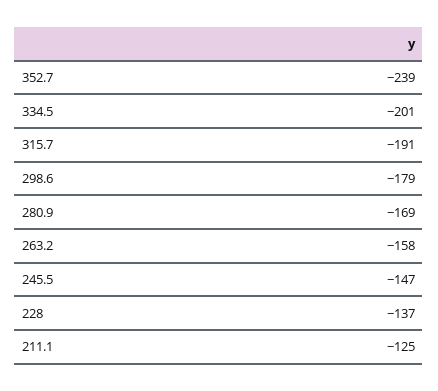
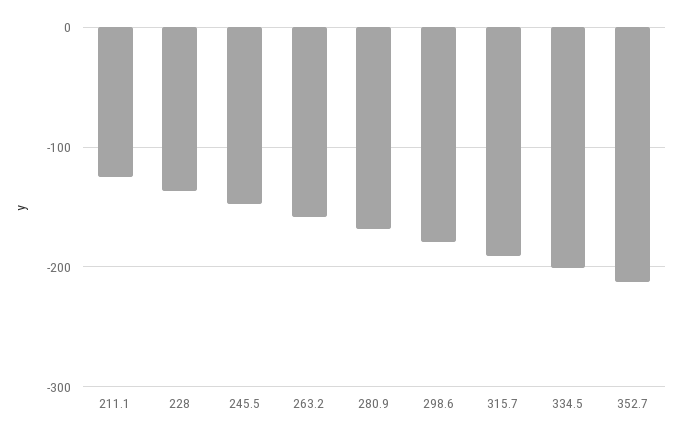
  {
-   "352.7": -239,
+   "352.7": -210,
    "334.5": -201,
    "315.7": -191,
    "298.6": -179,
    "280.9": -169,
    "263.2": -158,
    "245.5": -147,
    "228": -137,
    "211.1": -125
  }

